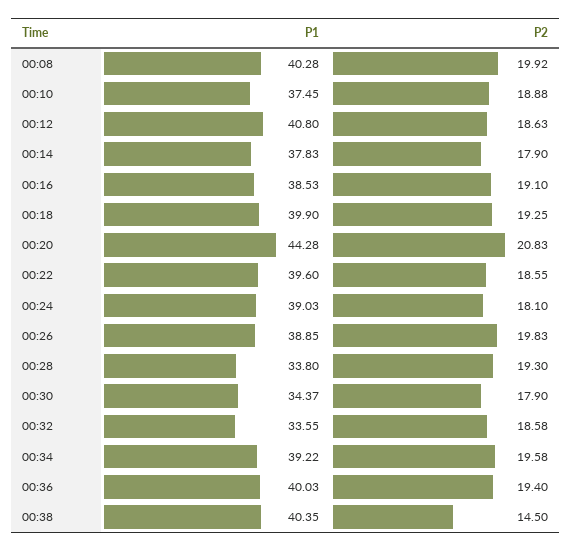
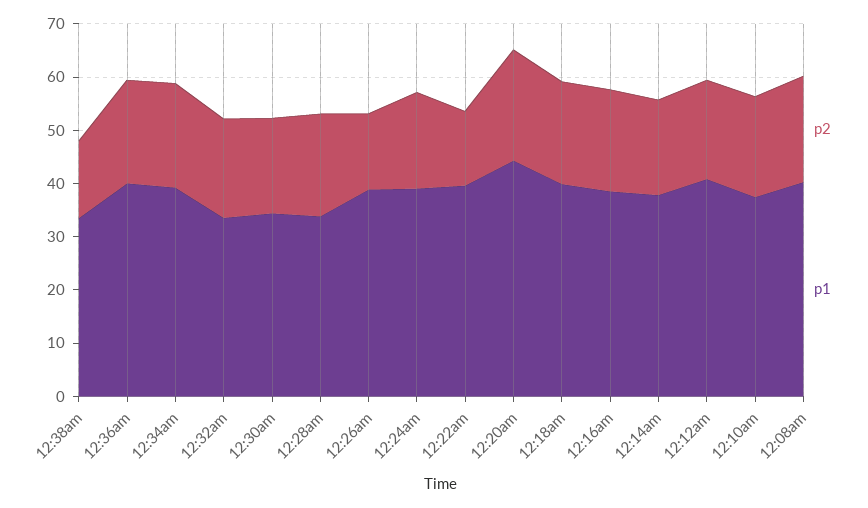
  {
    "P1": {
      "00:08": 40.28,
      "00:10": 37.45,
      "00:12": 40.8,
      "00:14": 37.83,
      "00:16": 38.53,
      "00:18": 39.9,
      "00:20": 44.28,
      "00:22": 39.6,
      "00:24": 39.03,
      "00:26": 38.85,
      "00:28": 33.8,
      "00:30": 34.37,
      "00:32": 33.55,
      "00:34": 39.22,
      "00:36": 40.03,
-     "00:38": 40.35
+     "00:38": 34
    },
    "P2": {
      "00:08": 19.92,
      "00:10": 18.88,
      "00:12": 18.63,
      "00:14": 17.9,
      "00:16": 19.1,
      "00:18": 19.25,
      "00:20": 20.83,
-     "00:22": 18.55,
+     "00:22": 14,
      "00:24": 18.1,
-     "00:26": 19.83,
+     "00:26": 14,
      "00:28": 19.3,
      "00:30": 17.9,
      "00:32": 18.58,
      "00:34": 19.58,
      "00:36": 19.4,
      "00:38": 14.5
    }
  }

